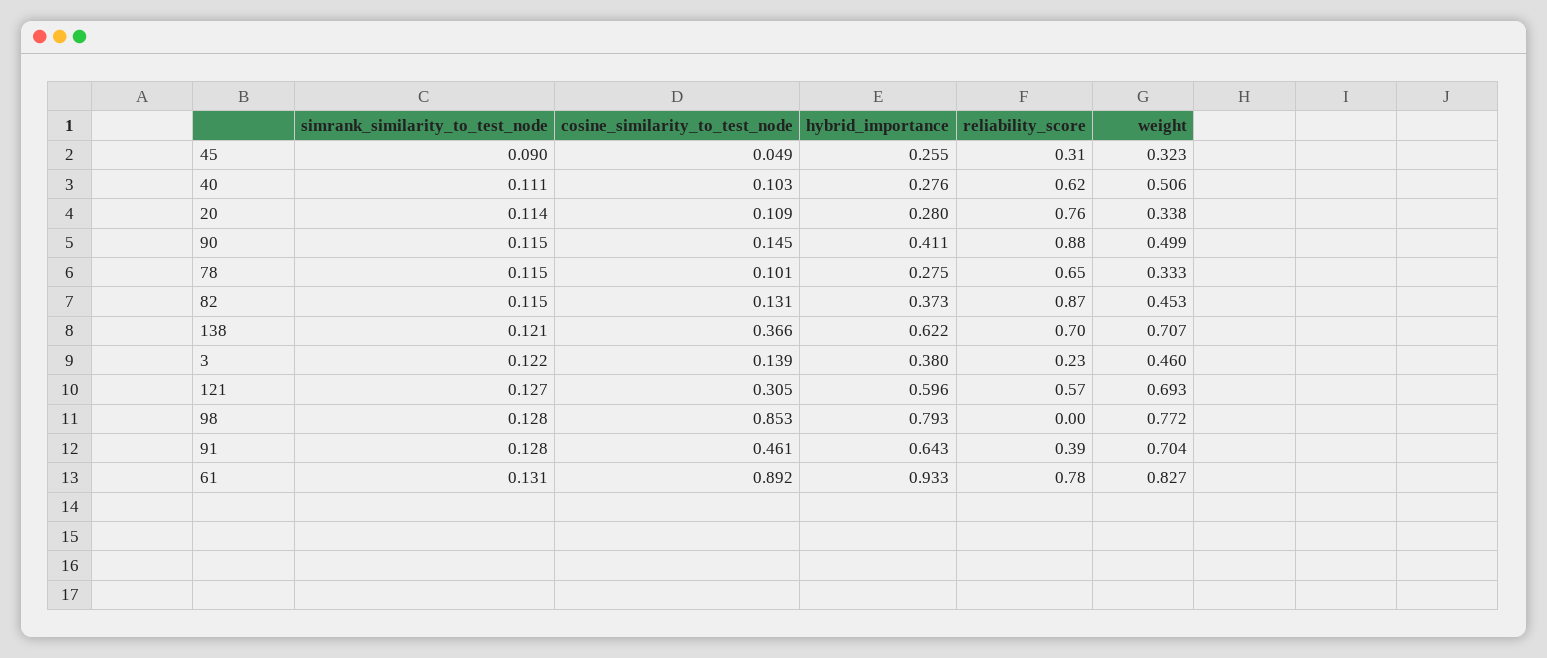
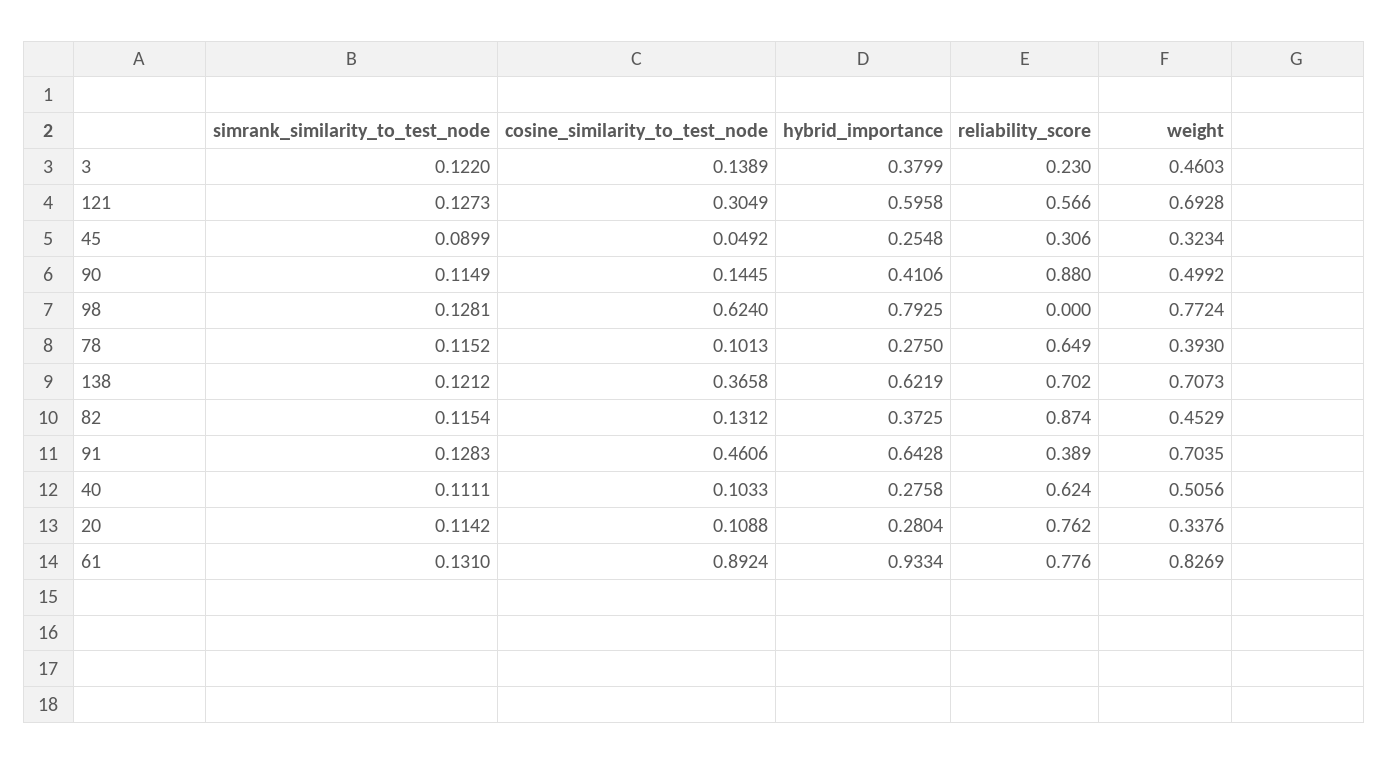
  {
    "simrank_similarity_to_test_node": {
      "45": 0.0899,
      "40": 0.1111,
      "20": 0.1142,
      "90": 0.1149,
      "78": 0.1152,
      "82": 0.1154,
      "138": 0.1212,
      "3": 0.122,
      "121": 0.1273,
      "98": 0.1281,
      "91": 0.1283,
      "61": 0.131
    },
    "cosine_similarity_to_test_node": {
      "45": 0.0492,
      "40": 0.1033,
      "20": 0.1088,
      "90": 0.1445,
      "78": 0.1013,
      "82": 0.1312,
      "138": 0.3658,
      "3": 0.1389,
      "121": 0.3049,
-     "98": 0.853,
+     "98": 0.624,
      "91": 0.4606,
      "61": 0.8924
    },
    "hybrid_importance": {
      "45": 0.2548,
      "40": 0.2758,
      "20": 0.2804,
      "90": 0.4106,
      "78": 0.275,
      "82": 0.3725,
      "138": 0.6219,
      "3": 0.3799,
      "121": 0.5958,
      "98": 0.7925,
      "91": 0.6428,
      "61": 0.9334
    },
    "reliability_score": {
      "45": 0.306,
      "40": 0.624,
      "20": 0.762,
      "90": 0.88,
      "78": 0.649,
      "82": 0.874,
      "138": 0.702,
      "3": 0.23,
      "121": 0.566,
      "98": 0,
      "91": 0.389,
      "61": 0.776
    },
    "weight": {
      "45": 0.3234,
      "40": 0.5056,
      "20": 0.3376,
      "90": 0.4992,
-     "78": 0.333,
+     "78": 0.393,
      "82": 0.4529,
      "138": 0.7073,
      "3": 0.4603,
      "121": 0.6928,
      "98": 0.7724,
      "91": 0.7035,
      "61": 0.8269
    }
  }

